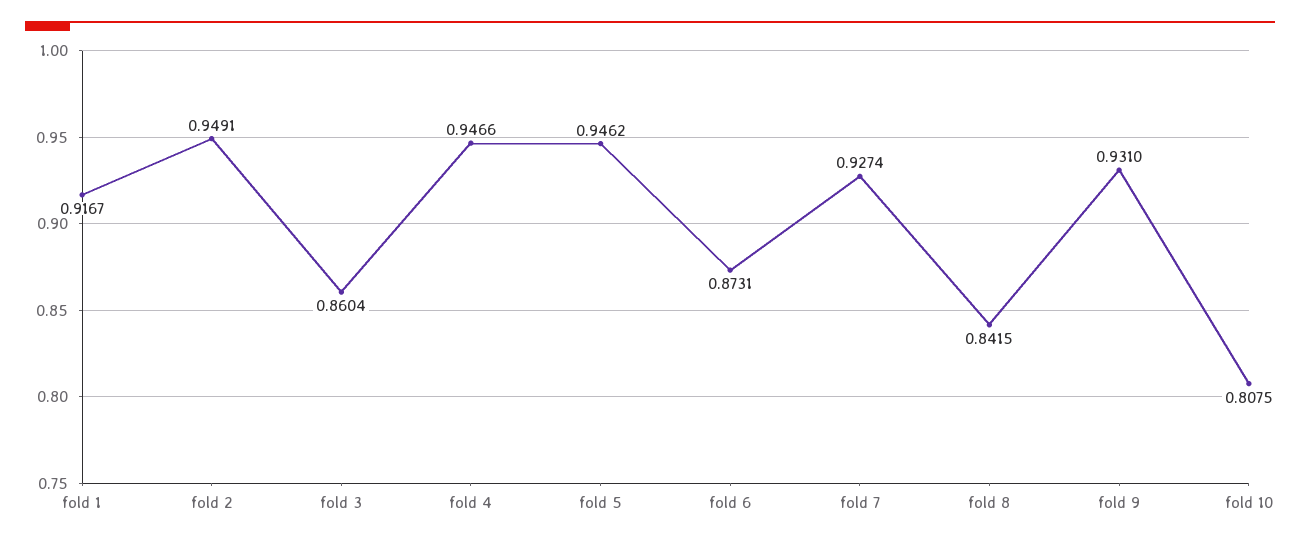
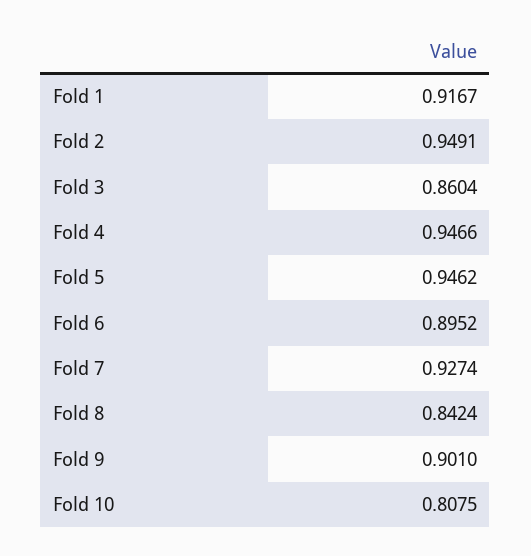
  {
    "fold 1": 0.9167,
    "fold 2": 0.9491,
    "fold 3": 0.8604,
    "fold 4": 0.9466,
    "fold 5": 0.9462,
-   "fold 6": 0.8731,
+   "fold 6": 0.8952,
    "fold 7": 0.9274,
-   "fold 8": 0.8415,
+   "fold 8": 0.8424,
-   "fold 9": 0.931,
+   "fold 9": 0.901,
    "fold 10": 0.8075
  }

